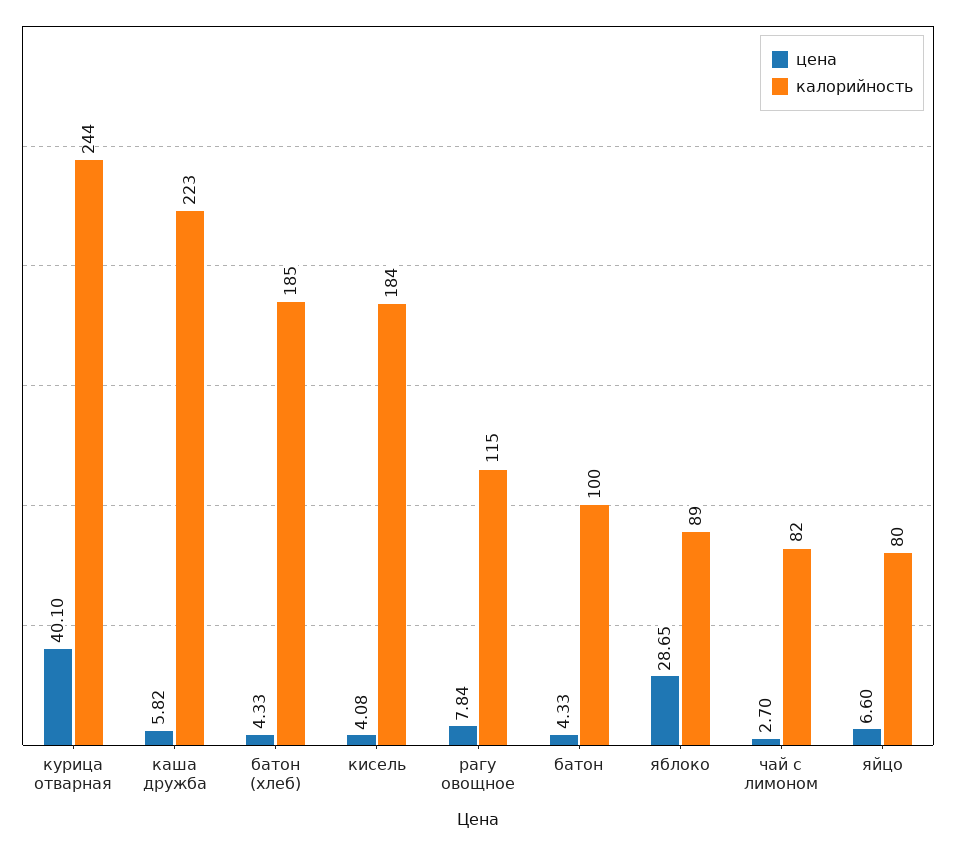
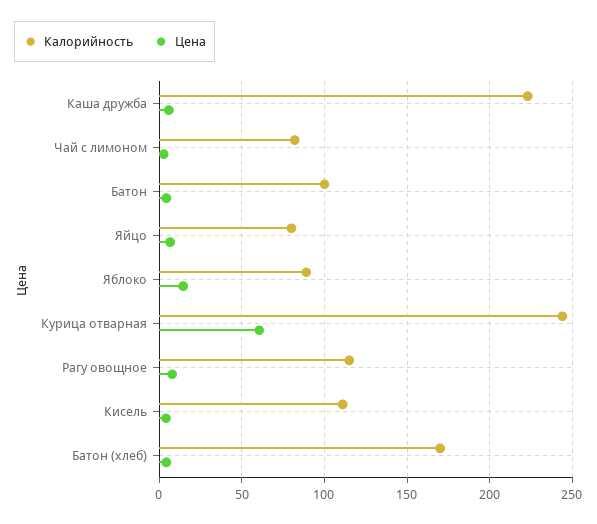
  {
    "цена": {
-     "курица отварная": 40.1,
+     "курица отварная": 60,
      "каша дружба": 5.82,
      "батон (хлеб)": 4.33,
      "кисель": 4.08,
      "рагу овощное": 7.84,
      "батон": 4.33,
-     "яблоко": 28.65,
+     "яблоко": 15,
      "чай с лимоном": 2.7,
      "яйцо": 6.6
    },
    "калорийность": {
      "курица отварная": 244,
      "каша дружба": 223,
-     "батон (хлеб)": 185,
+     "батон (хлеб)": 170,
-     "кисель": 184,
+     "кисель": 110,
      "рагу овощное": 115,
      "батон": 100,
      "яблоко": 89,
      "чай с лимоном": 82,
      "яйцо": 80
    }
  }

